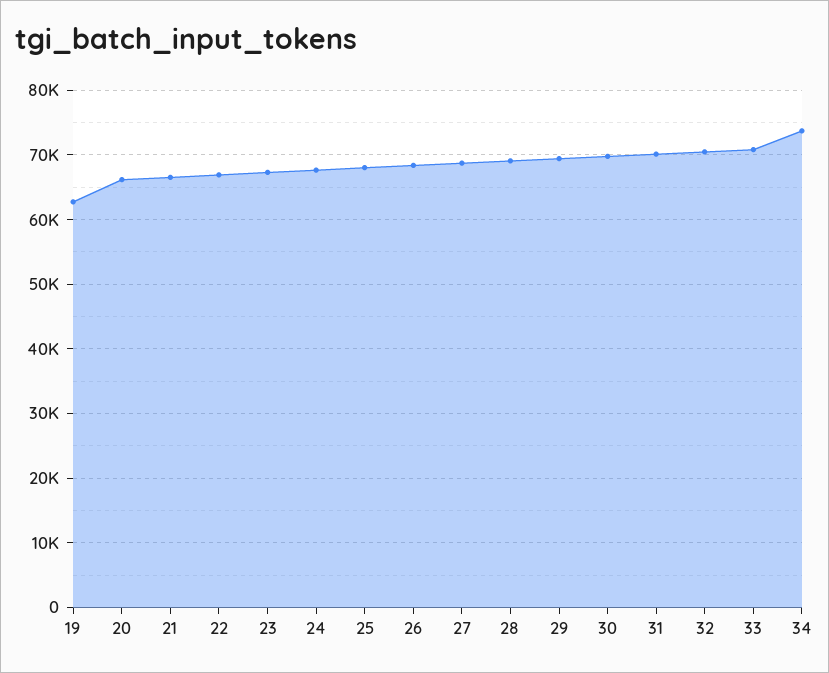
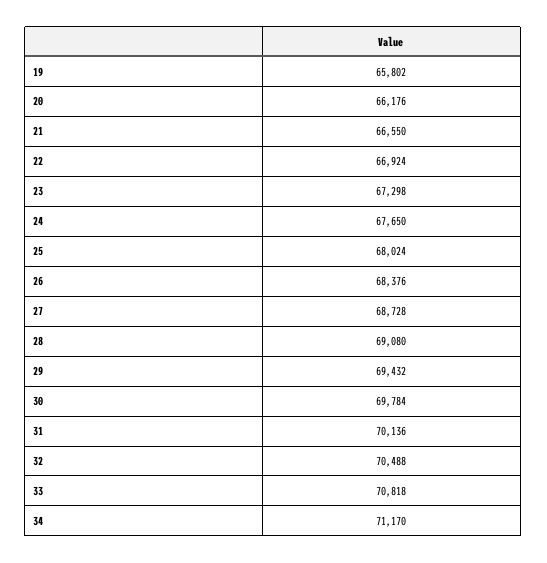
  {
-   "19": 63000,
+   "19": 65802,
    "20": 66176,
    "21": 66550,
    "22": 66924,
    "23": 67298,
    "24": 67650,
    "25": 68024,
    "26": 68376,
    "27": 68728,
    "28": 69080,
    "29": 69432,
    "30": 69784,
    "31": 70136,
    "32": 70488,
    "33": 70818,
-   "34": 74000
+   "34": 71170
  }

